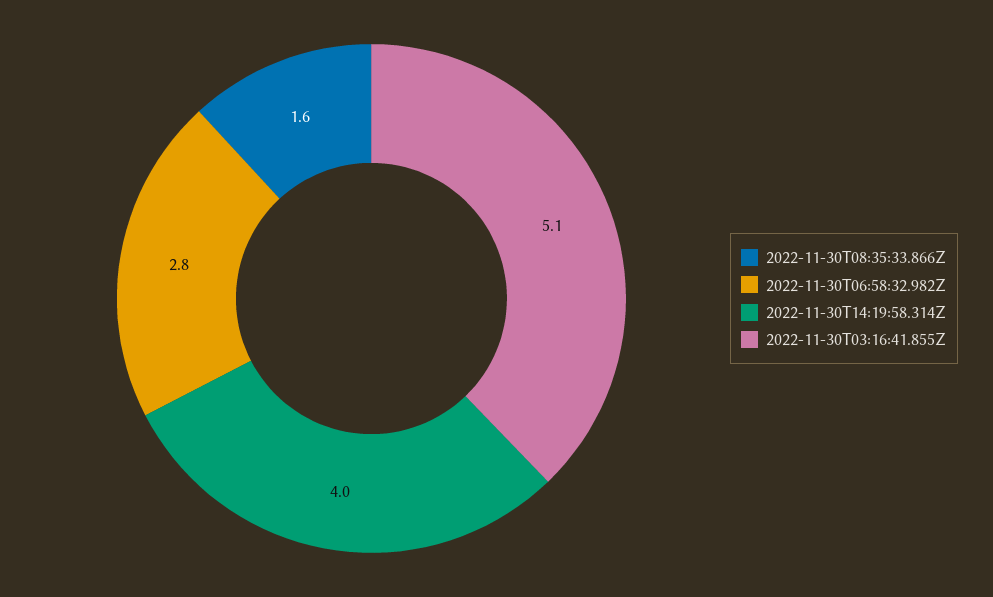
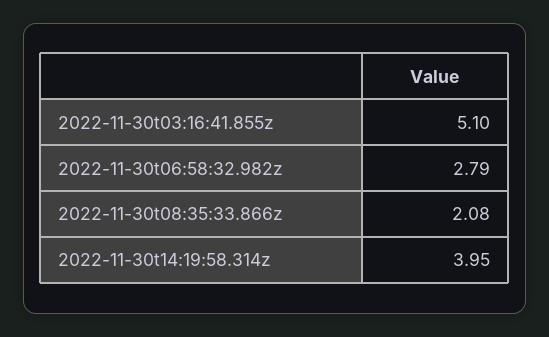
  {
-   "2022-11-30T08:35:33.866Z": 1.6,
+   "2022-11-30T08:35:33.866Z": 2.08,
    "2022-11-30T06:58:32.982Z": 2.79,
    "2022-11-30T14:19:58.314Z": 3.95,
    "2022-11-30T03:16:41.855Z": 5.1
  }

